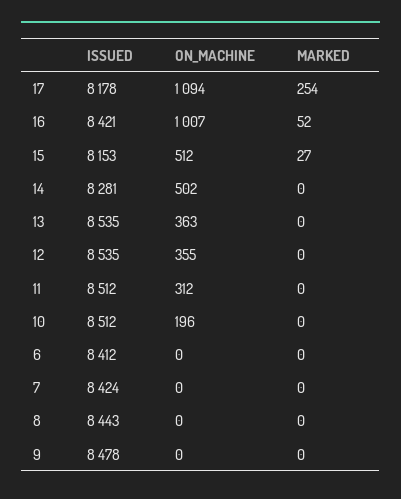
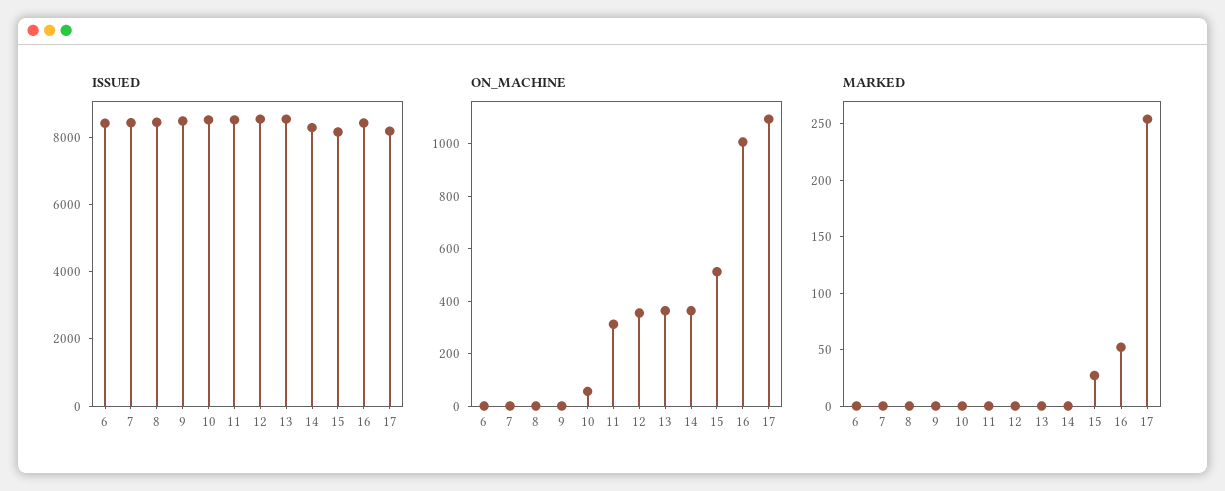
  {
    "ISSUED": {
      "17": 8178,
      "16": 8421,
      "15": 8153,
      "14": 8281,
      "13": 8535,
      "12": 8535,
      "11": 8512,
      "10": 8512,
      "6": 8412,
      "7": 8424,
      "8": 8443,
      "9": 8478
    },
    "ON_MACHINE": {
      "17": 1094,
      "16": 1007,
      "15": 512,
-     "14": 502,
+     "14": 350,
      "13": 363,
      "12": 355,
      "11": 312,
-     "10": 196,
+     "10": 50,
      "6": 0,
      "7": 0,
      "8": 0,
      "9": 0
    },
    "MARKED": {
      "17": 254,
      "16": 52,
      "15": 27,
      "14": 0,
      "13": 0,
      "12": 0,
      "11": 0,
      "10": 0,
      "6": 0,
      "7": 0,
      "8": 0,
      "9": 0
    }
  }

